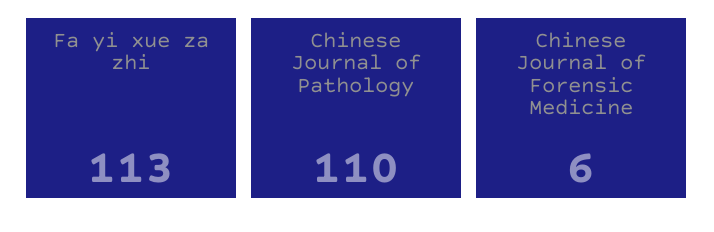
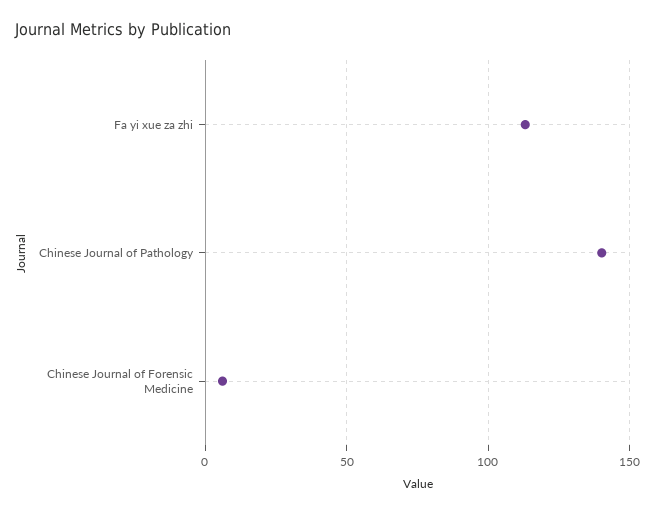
  {
    "Fa yi xue za zhi": 113,
-   "Chinese Journal of Pathology": 110,
+   "Chinese Journal of Pathology": 140,
    "Chinese Journal of Forensic Medicine": 6
  }

